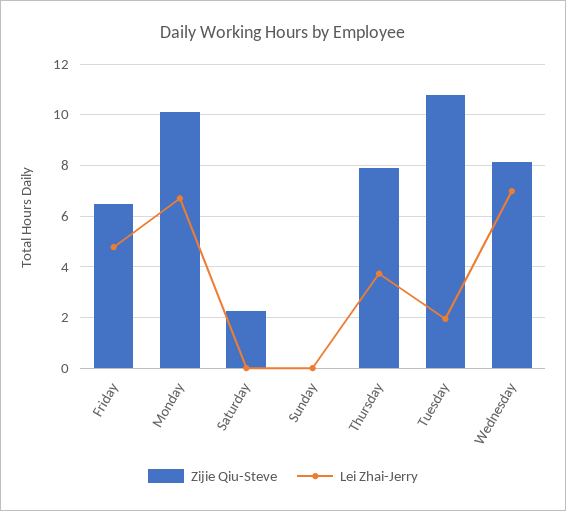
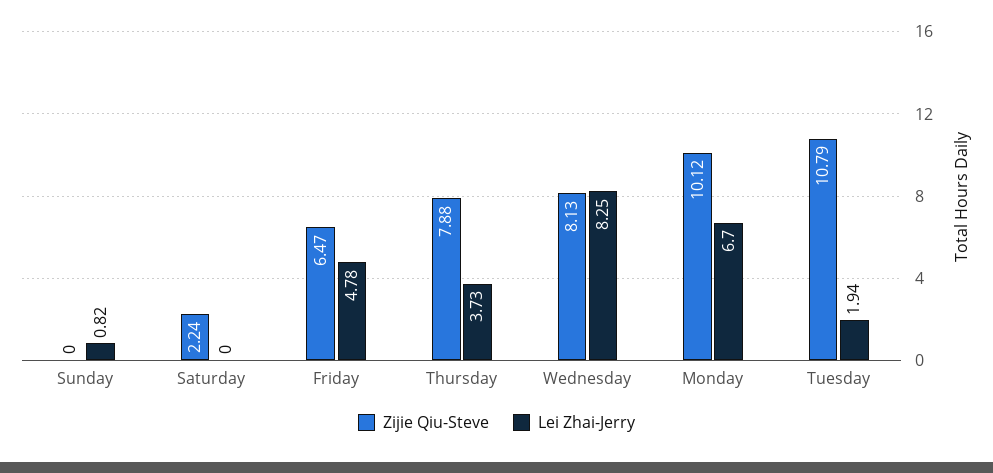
  {
    "Zijie Qiu-Steve": {
      "Friday": 6.47,
      "Monday": 10.12,
      "Saturday": 2.24,
      "Sunday": 0,
      "Thursday": 7.88,
      "Tuesday": 10.79,
      "Wednesday": 8.13
    },
    "Lei Zhai-Jerry": {
      "Friday": 4.78,
      "Monday": 6.7,
      "Saturday": 0,
-     "Sunday": 0,
+     "Sunday": 0.82,
      "Thursday": 3.73,
      "Tuesday": 1.94,
-     "Wednesday": 7
+     "Wednesday": 8.25
    }
  }

